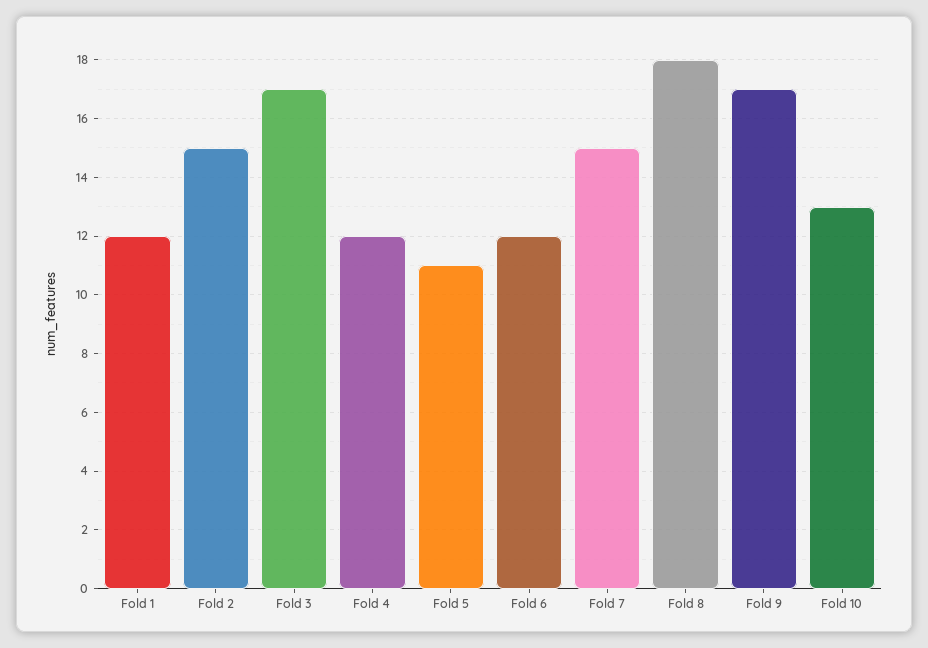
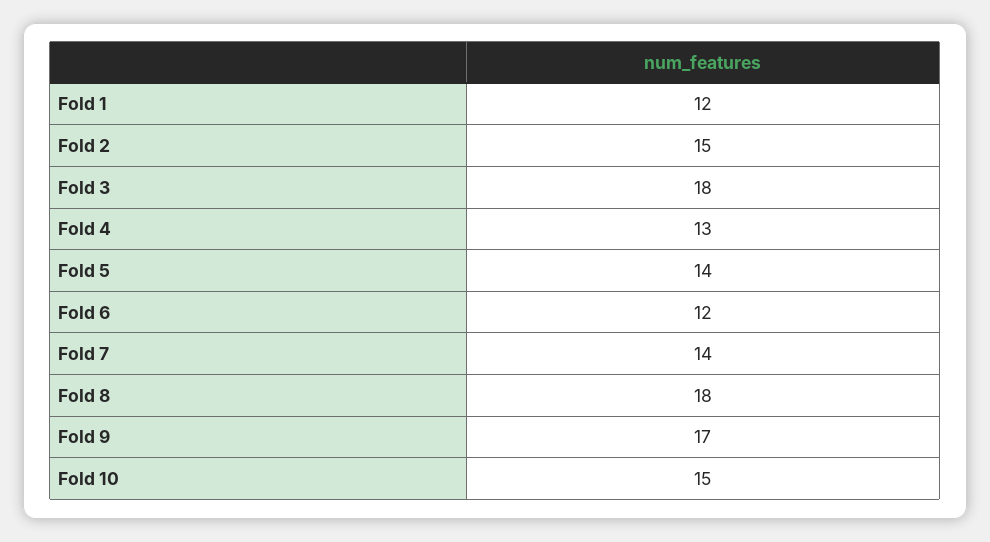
  {
    "Fold 1": 12,
    "Fold 2": 15,
-   "Fold 3": 17,
+   "Fold 3": 18,
-   "Fold 4": 12,
+   "Fold 4": 13,
-   "Fold 5": 11,
+   "Fold 5": 14,
    "Fold 6": 12,
-   "Fold 7": 15,
+   "Fold 7": 14,
    "Fold 8": 18,
    "Fold 9": 17,
-   "Fold 10": 13
+   "Fold 10": 15
  }

